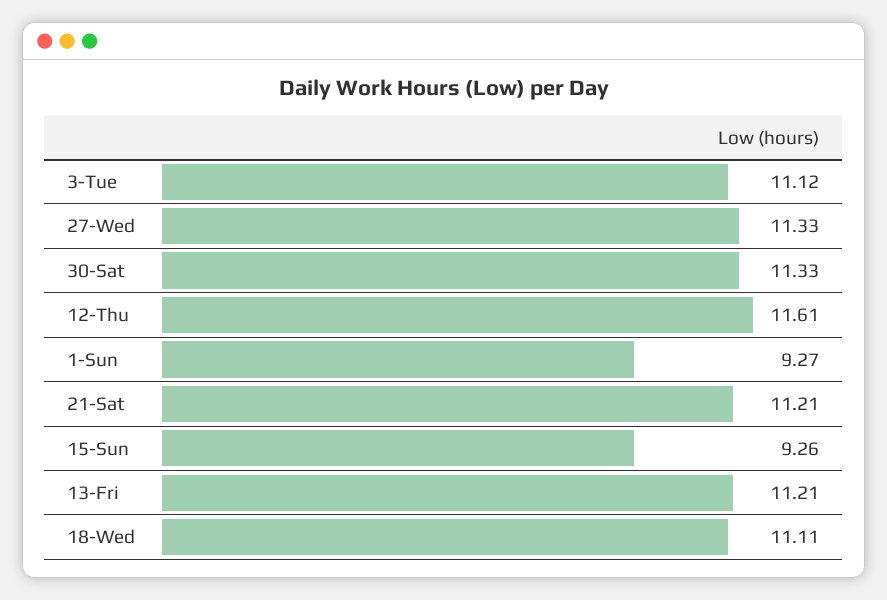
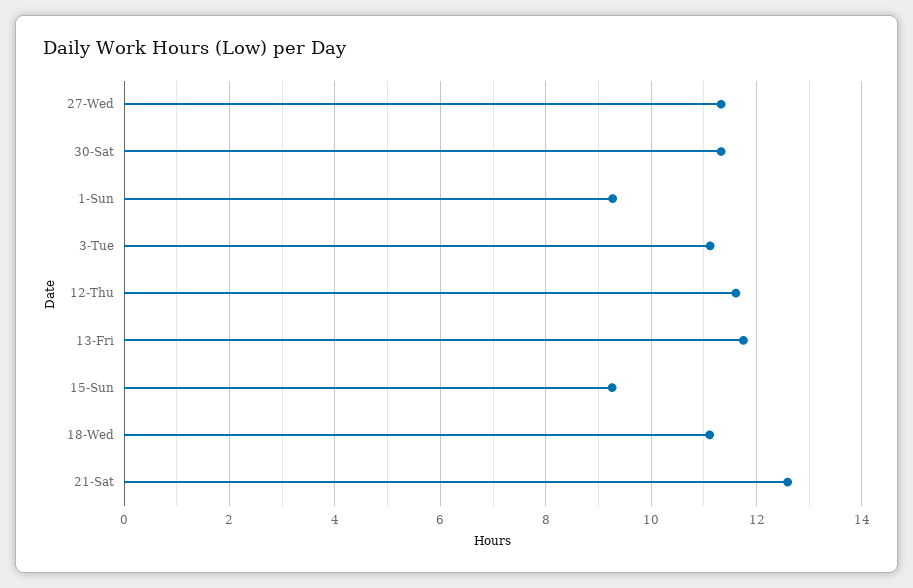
  {
    "3-Tue": 11.12,
    "27-Wed": 11.33,
    "30-Sat": 11.33,
    "12-Thu": 11.61,
    "1-Sun": 9.27,
-   "21-Sat": 11.21,
+   "21-Sat": 12.6,
    "15-Sun": 9.26,
-   "13-Fri": 11.21,
+   "13-Fri": 11.8,
    "18-Wed": 11.11
  }

